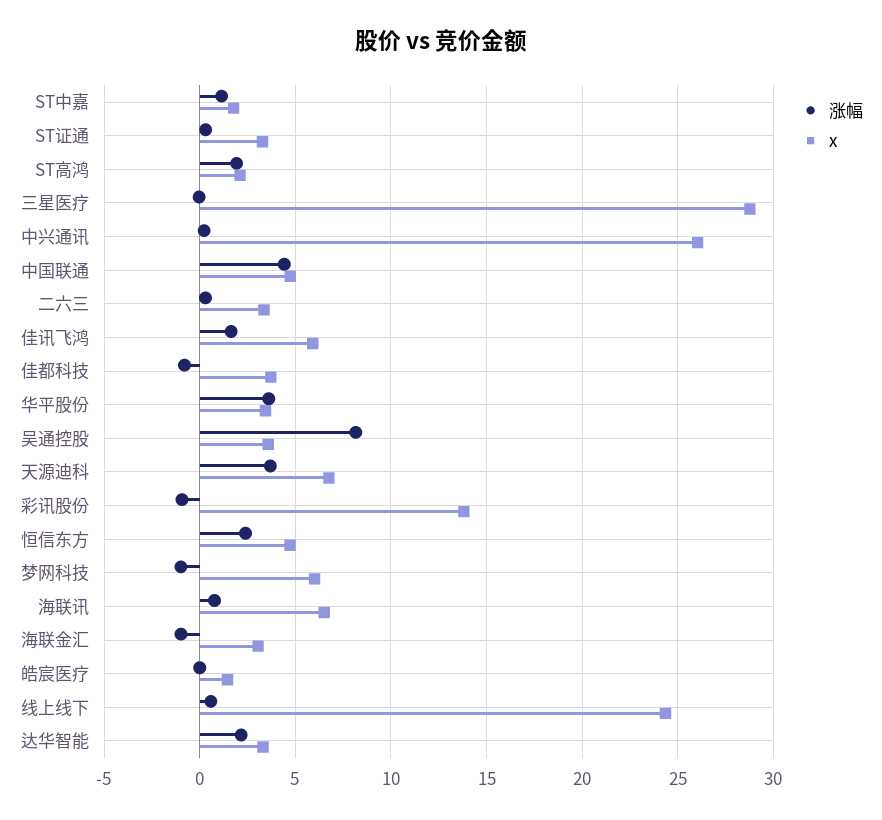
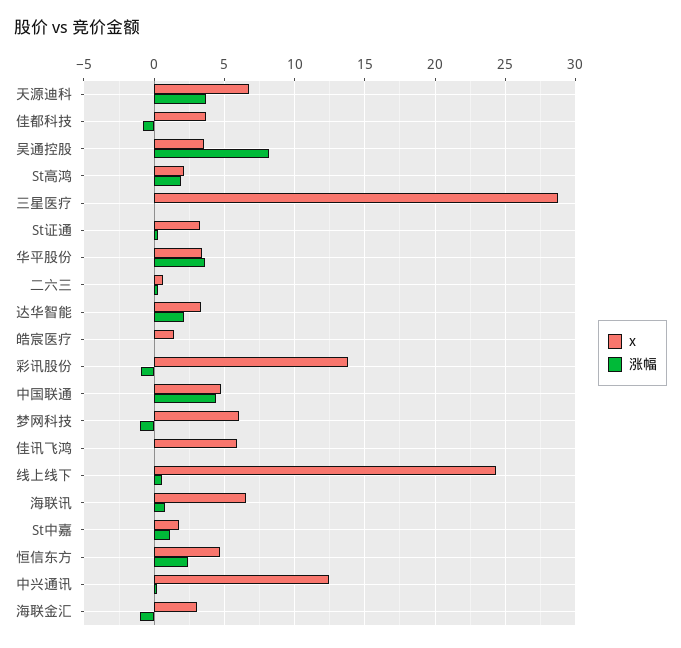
  {
    "涨幅": {
      "ST中嘉": 1,
      "ST证通": 0.5,
      "ST高鸿": 2,
      "三星医疗": 0,
      "中兴通讯": 0,
      "中国联通": 4.5,
      "二六三": 0.5,
-     "佳讯飞鸿": 1.5,
+     "佳讯飞鸿": 0,
      "佳都科技": -1,
      "华平股份": 3.5,
      "吴通控股": 8,
      "天源迪科": 3.5,
      "彩讯股份": -1,
      "恒信东方": 2.5,
      "梦网科技": -1,
      "海联讯": 1,
      "海联金汇": -1,
      "皓宸医疗": 0,
      "线上线下": 0.5,
      "达华智能": 2
    },
    "x": {
      "ST中嘉": 2,
      "ST证通": 3.5,
      "ST高鸿": 2,
      "三星医疗": 29,
-     "中兴通讯": 26,
+     "中兴通讯": 12.5,
      "中国联通": 4.5,
-     "二六三": 3.5,
+     "二六三": 0.5,
      "佳讯飞鸿": 6,
      "佳都科技": 3.5,
      "华平股份": 3.5,
      "吴通控股": 3.5,
      "天源迪科": 7,
      "彩讯股份": 14,
      "恒信东方": 4.5,
      "梦网科技": 6,
      "海联讯": 6.5,
      "海联金汇": 3,
      "皓宸医疗": 1.5,
      "线上线下": 24.5,
      "达华智能": 3.5
    }
  }

